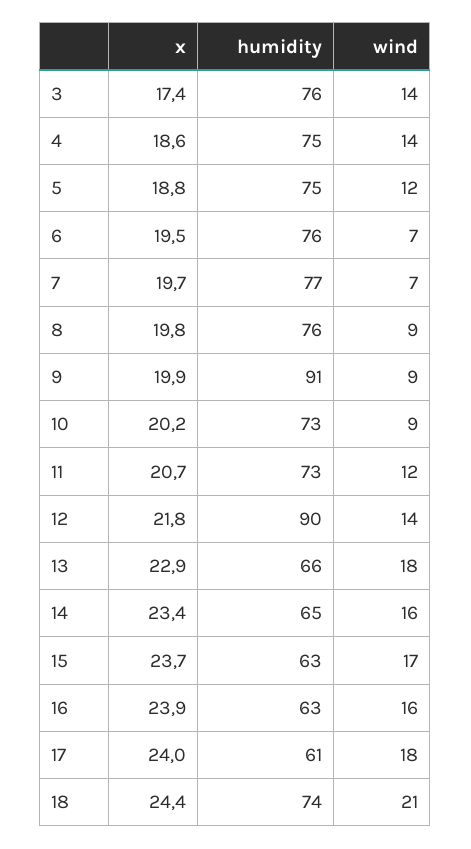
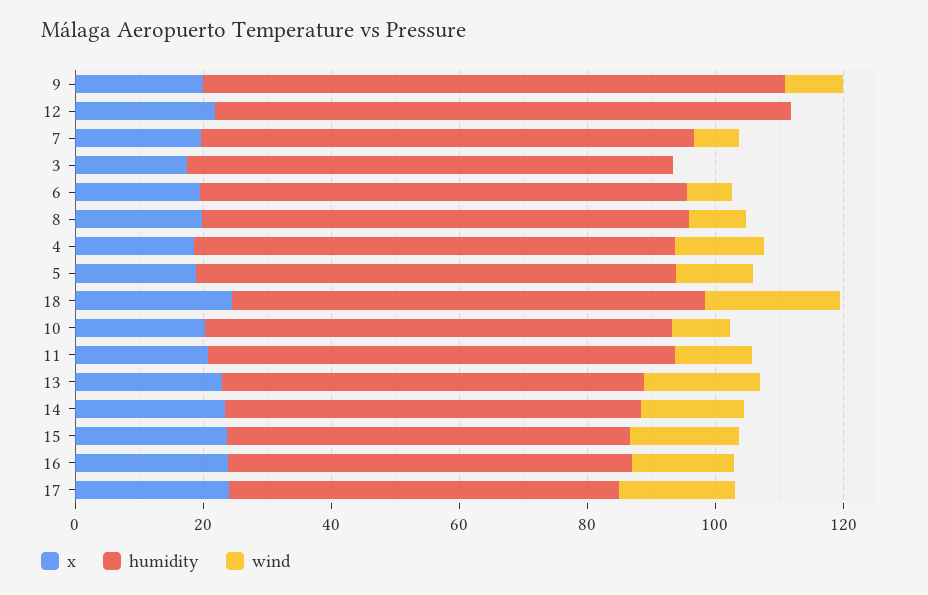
  {
    "x": {
      "3": 17.4,
      "4": 18.6,
      "5": 18.8,
      "6": 19.5,
      "7": 19.7,
      "8": 19.8,
      "9": 19.9,
      "10": 20.2,
      "11": 20.7,
      "12": 21.8,
      "13": 22.9,
      "14": 23.4,
      "15": 23.7,
      "16": 23.9,
      "17": 24,
      "18": 24.4
    },
    "humidity": {
      "3": 76,
      "4": 75,
      "5": 75,
      "6": 76,
      "7": 77,
      "8": 76,
      "9": 91,
      "10": 73,
      "11": 73,
      "12": 90,
      "13": 66,
      "14": 65,
      "15": 63,
      "16": 63,
      "17": 61,
      "18": 74
    },
    "wind": {
-     "3": 14,
+     "3": 0,
      "4": 14,
      "5": 12,
      "6": 7,
      "7": 7,
      "8": 9,
      "9": 9,
      "10": 9,
      "11": 12,
-     "12": 14,
+     "12": 0,
      "13": 18,
      "14": 16,
      "15": 17,
      "16": 16,
      "17": 18,
      "18": 21
    }
  }

